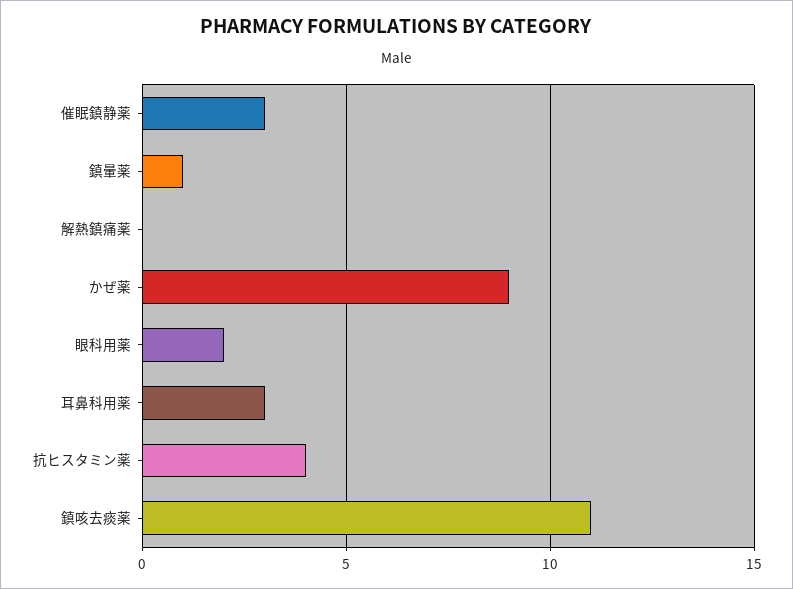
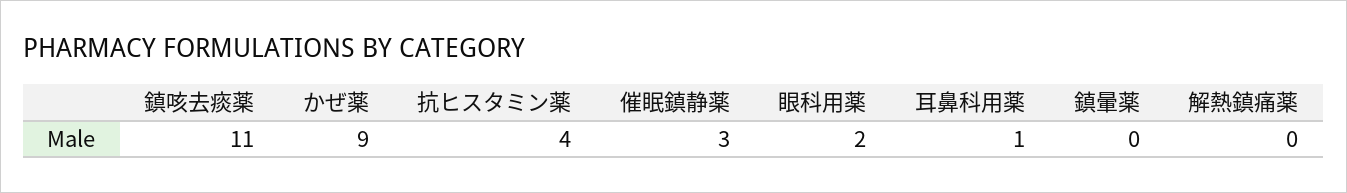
  {
    "催眠鎮静薬": 3,
-   "鎮暈薬": 1,
+   "鎮暈薬": 0,
    "解熱鎮痛薬": 0,
    "かぜ薬": 9,
    "眼科用薬": 2,
-   "耳鼻科用薬": 3,
+   "耳鼻科用薬": 1,
    "抗ヒスタミン薬": 4,
    "鎮咳去痰薬": 11
  }

